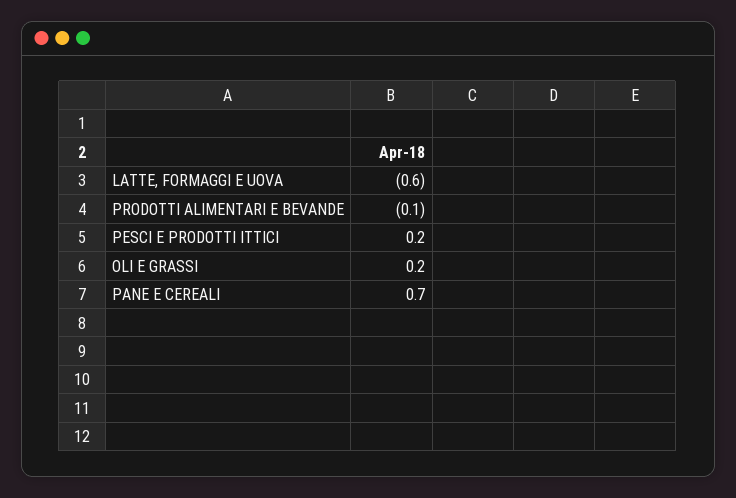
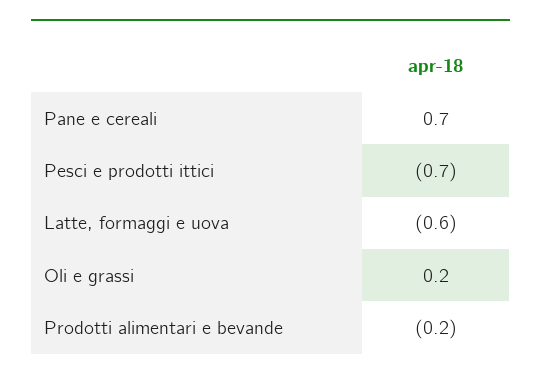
  {
    "LATTE, FORMAGGI E UOVA": -0.6,
-   "PRODOTTI ALIMENTARI E BEVANDE": -0.1,
+   "PRODOTTI ALIMENTARI E BEVANDE": -0.2,
-   "PESCI E PRODOTTI ITTICI": 0.2,
+   "PESCI E PRODOTTI ITTICI": -0.7,
    "OLI E GRASSI": 0.2,
    "PANE E CEREALI": 0.7
  }

